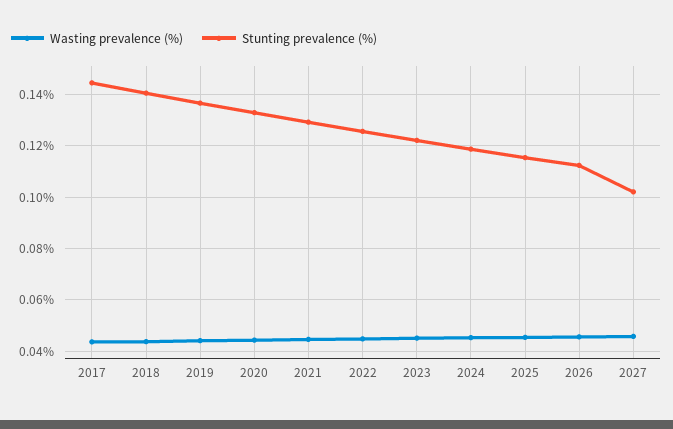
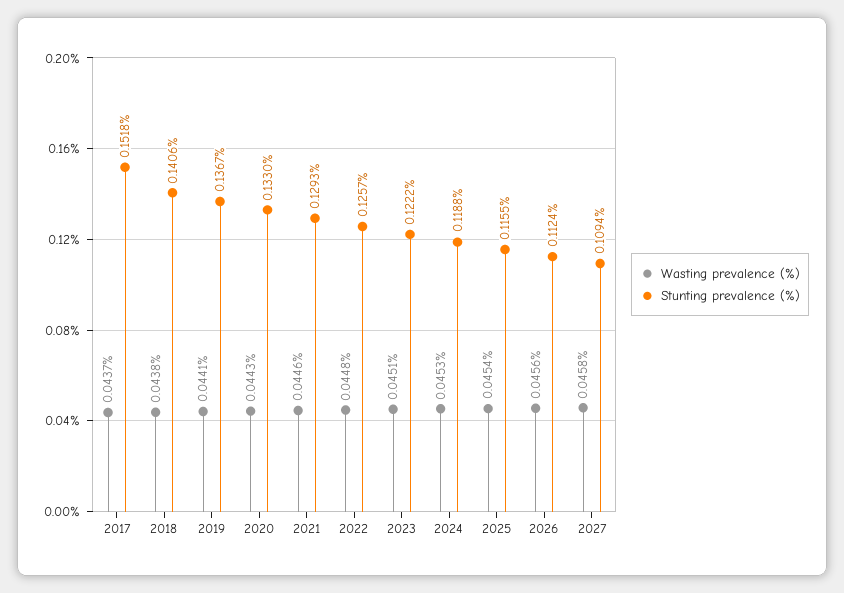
  {
    "Wasting prevalence (%)": {
      "2017": 0.0437,
      "2018": 0.0438,
      "2019": 0.0441,
      "2020": 0.0443,
      "2021": 0.0446,
      "2022": 0.0448,
      "2023": 0.0451,
      "2024": 0.0453,
      "2025": 0.0454,
      "2026": 0.0456,
      "2027": 0.0458
    },
    "Stunting prevalence (%)": {
-     "2017": 0.145,
+     "2017": 0.1518,
      "2018": 0.1406,
      "2019": 0.1367,
      "2020": 0.133,
      "2021": 0.1293,
      "2022": 0.1257,
      "2023": 0.1222,
      "2024": 0.1188,
      "2025": 0.1155,
      "2026": 0.1124,
-     "2027": 0.1025
+     "2027": 0.1094
    }
  }

